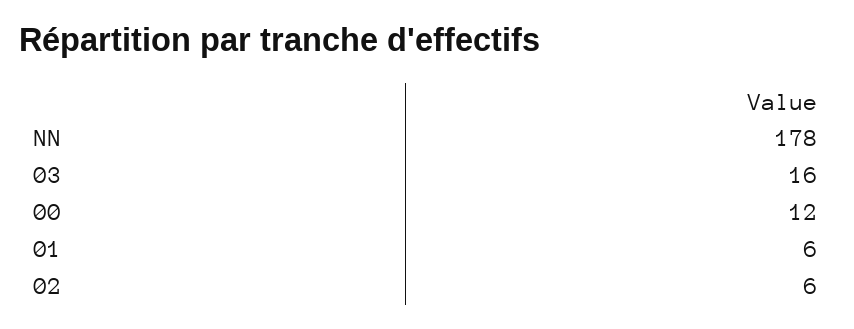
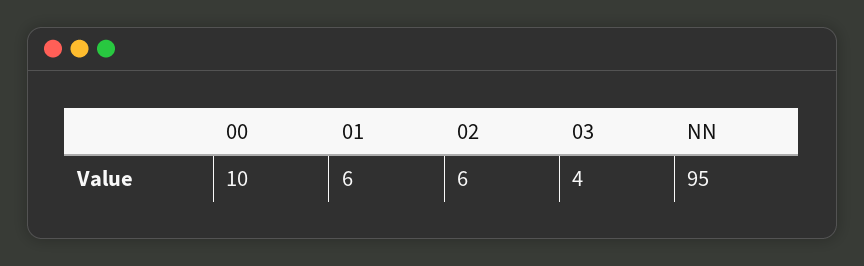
  {
-   "NN": 178,
+   "NN": 95,
-   "03": 16,
+   "03": 4,
-   "00": 12,
+   "00": 10,
    "01": 6,
    "02": 6
  }

